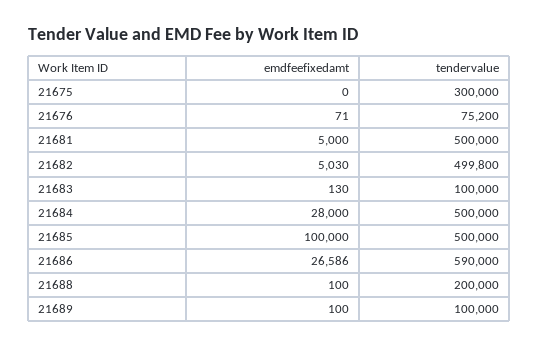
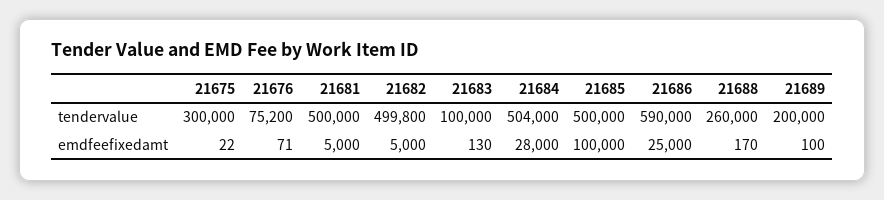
  {
    "emdfeefixedamt": {
-     "21675": 0,
+     "21675": 22,
      "21676": 71,
      "21681": 5000,
-     "21682": 5030,
+     "21682": 5000,
      "21683": 130,
      "21684": 28000,
      "21685": 100000,
-     "21686": 26586,
+     "21686": 25000,
-     "21688": 100,
+     "21688": 170,
      "21689": 100
    },
    "tendervalue": {
      "21675": 300000,
      "21676": 75200,
      "21681": 500000,
      "21682": 499800,
      "21683": 100000,
-     "21684": 500000,
+     "21684": 504000,
      "21685": 500000,
      "21686": 590000,
-     "21688": 200000,
+     "21688": 260000,
-     "21689": 100000
+     "21689": 200000
    }
  }

